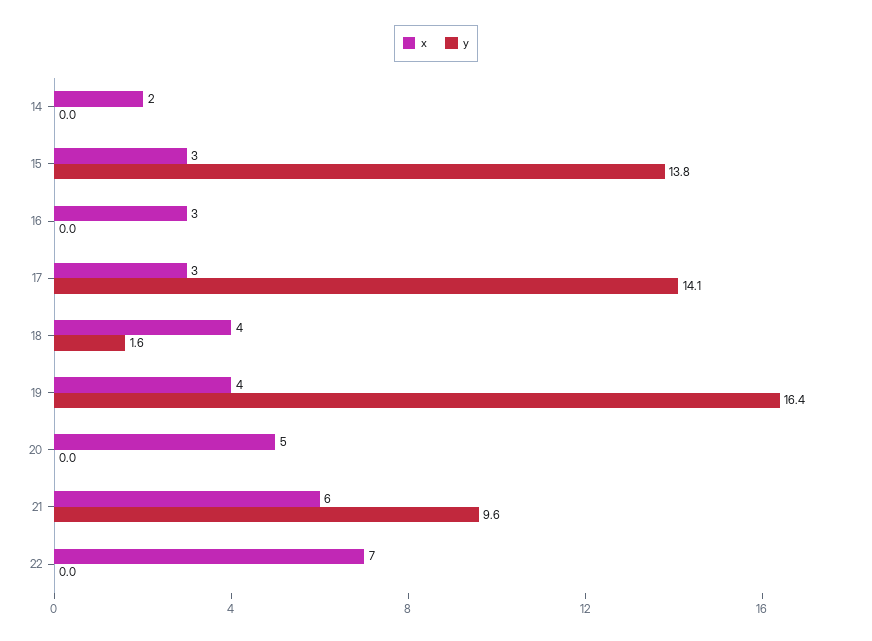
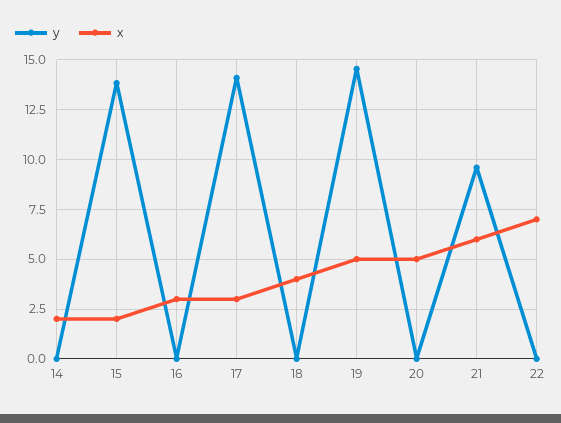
  {
    "x": {
      "14": 2,
-     "15": 3,
+     "15": 2,
      "16": 3,
      "17": 3,
      "18": 4,
-     "19": 4,
+     "19": 5,
      "20": 5,
      "21": 6,
      "22": 7
    },
    "y": {
      "14": 0,
      "15": 13.8,
      "16": 0,
      "17": 14.1,
-     "18": 1.6,
+     "18": 0,
-     "19": 16.4,
+     "19": 14.5,
      "20": 0,
      "21": 9.6,
      "22": 0
    }
  }

